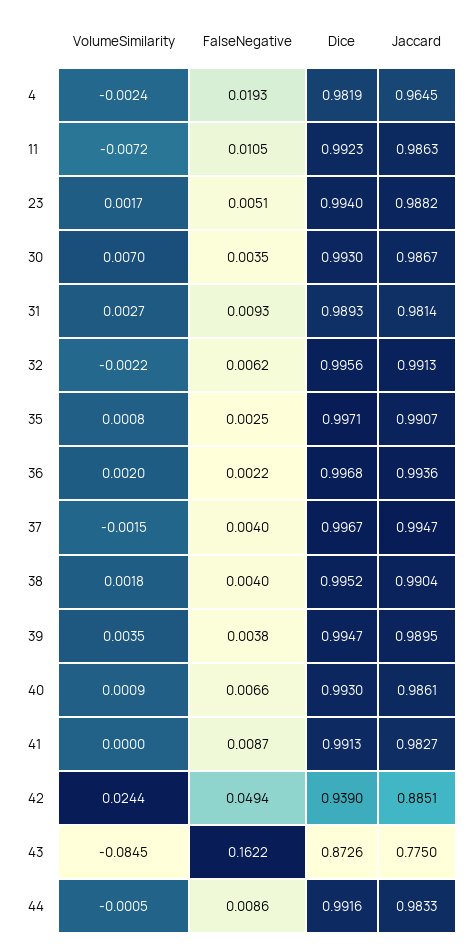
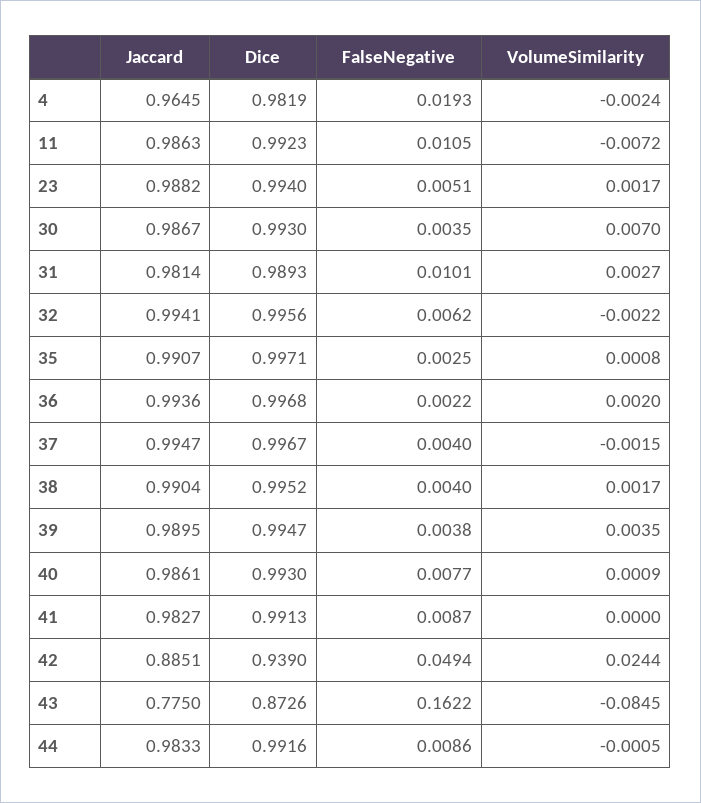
  {
    "VolumeSimilarity": {
      "4": -0.0024,
      "11": -0.0072,
      "23": 0.0017,
      "30": 0.007,
      "31": 0.0027,
      "32": -0.0022,
      "35": 0.0008,
      "36": 0.002,
      "37": -0.0015,
-     "38": 0.0018,
+     "38": 0.0017,
      "39": 0.0035,
      "40": 0.0009,
      "41": 0,
      "42": 0.0244,
      "43": -0.0845,
      "44": -0.0005
    },
    "FalseNegative": {
      "4": 0.0193,
      "11": 0.0105,
      "23": 0.0051,
      "30": 0.0035,
-     "31": 0.0093,
+     "31": 0.0101,
      "32": 0.0062,
      "35": 0.0025,
      "36": 0.0022,
      "37": 0.004,
      "38": 0.004,
      "39": 0.0038,
-     "40": 0.0066,
+     "40": 0.0077,
      "41": 0.0087,
      "42": 0.0494,
      "43": 0.1622,
      "44": 0.0086
    },
    "Dice": {
      "4": 0.9819,
      "11": 0.9923,
      "23": 0.994,
      "30": 0.993,
      "31": 0.9893,
      "32": 0.9956,
      "35": 0.9971,
      "36": 0.9968,
      "37": 0.9967,
      "38": 0.9952,
      "39": 0.9947,
      "40": 0.993,
      "41": 0.9913,
      "42": 0.939,
      "43": 0.8726,
      "44": 0.9916
    },
    "Jaccard": {
      "4": 0.9645,
      "11": 0.9863,
      "23": 0.9882,
      "30": 0.9867,
      "31": 0.9814,
-     "32": 0.9913,
+     "32": 0.9941,
      "35": 0.9907,
      "36": 0.9936,
      "37": 0.9947,
      "38": 0.9904,
      "39": 0.9895,
      "40": 0.9861,
      "41": 0.9827,
      "42": 0.8851,
      "43": 0.775,
      "44": 0.9833
    }
  }

